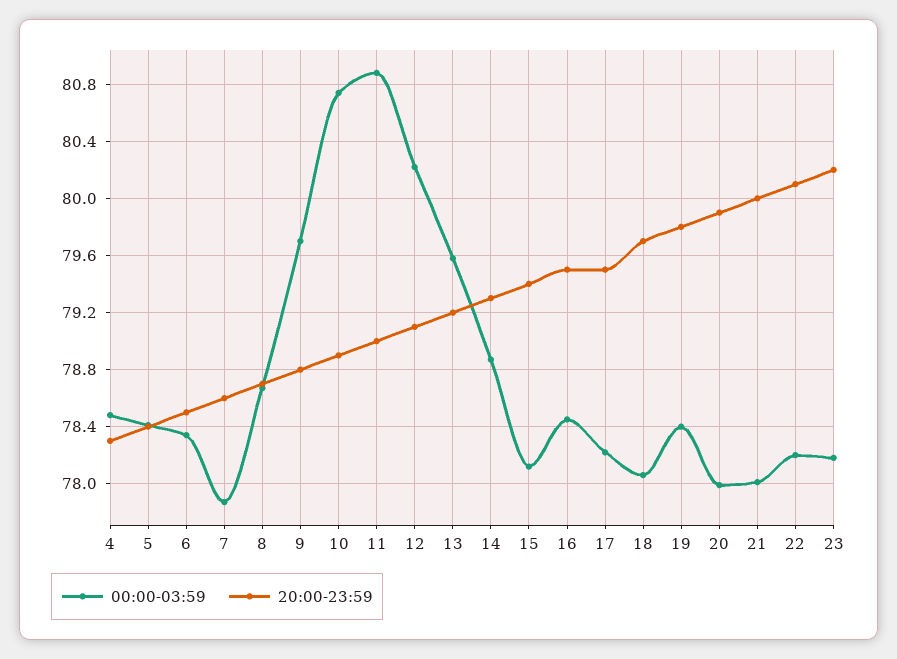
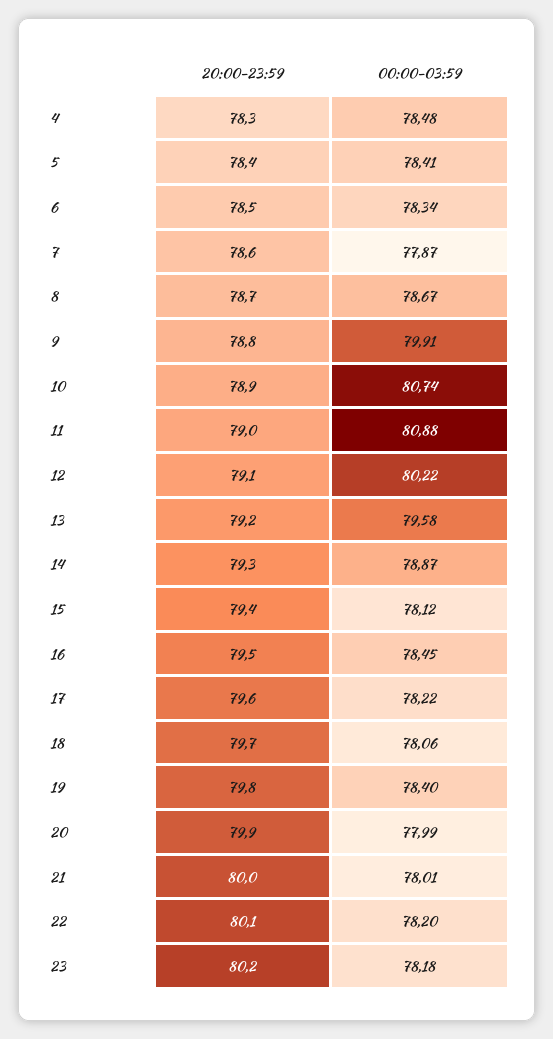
  {
    "00:00-03:59": {
      "4": 78.48,
      "5": 78.41,
      "6": 78.34,
      "7": 77.87,
      "8": 78.67,
-     "9": 79.7,
+     "9": 79.91,
      "10": 80.74,
      "11": 80.88,
      "12": 80.22,
      "13": 79.58,
      "14": 78.87,
      "15": 78.12,
      "16": 78.45,
      "17": 78.22,
      "18": 78.06,
      "19": 78.4,
      "20": 77.99,
      "21": 78.01,
      "22": 78.2,
      "23": 78.18
    },
    "20:00-23:59": {
      "4": 78.3,
      "5": 78.4,
      "6": 78.5,
      "7": 78.6,
      "8": 78.7,
      "9": 78.8,
      "10": 78.9,
      "11": 79,
      "12": 79.1,
      "13": 79.2,
      "14": 79.3,
      "15": 79.4,
      "16": 79.5,
-     "17": 79.5,
+     "17": 79.6,
      "18": 79.7,
      "19": 79.8,
      "20": 79.9,
      "21": 80,
      "22": 80.1,
      "23": 80.2
    }
  }

